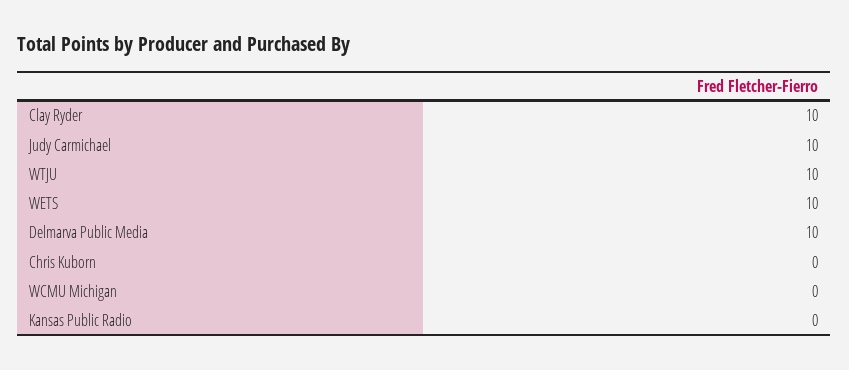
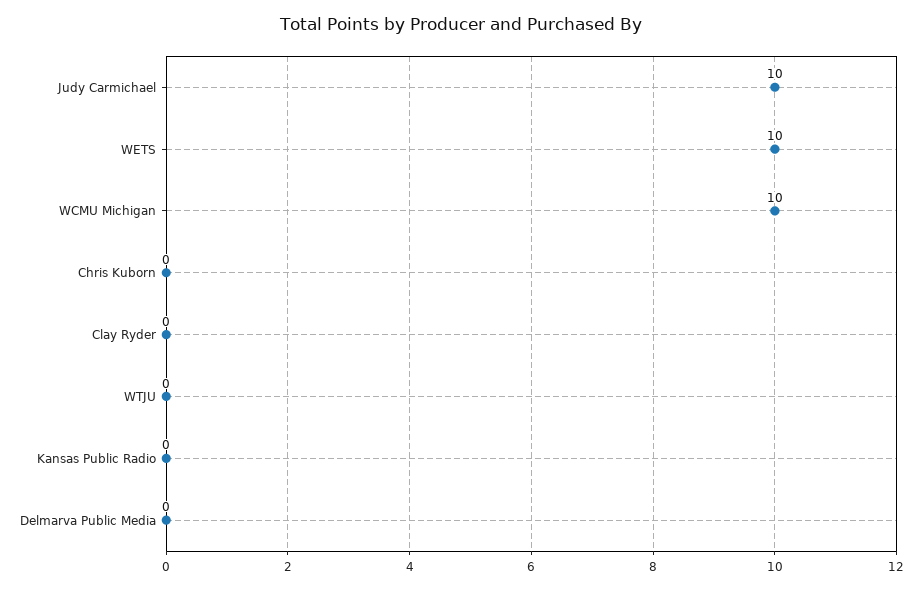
  {
-   "Clay Ryder": 10,
+   "Clay Ryder": 0,
    "Judy Carmichael": 10,
-   "WTJU": 10,
+   "WTJU": 0,
    "WETS": 10,
-   "Delmarva Public Media": 10,
+   "Delmarva Public Media": 0,
    "Chris Kuborn": 0,
-   "WCMU Michigan": 0,
+   "WCMU Michigan": 10,
    "Kansas Public Radio": 0
  }

